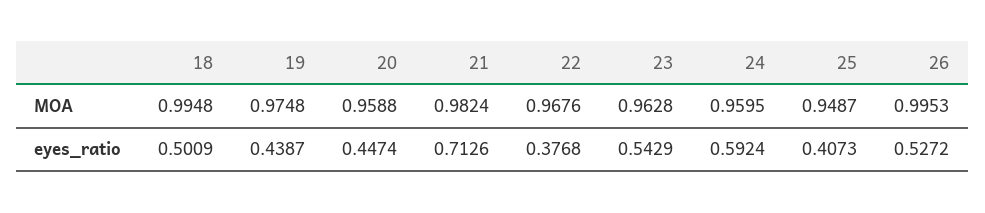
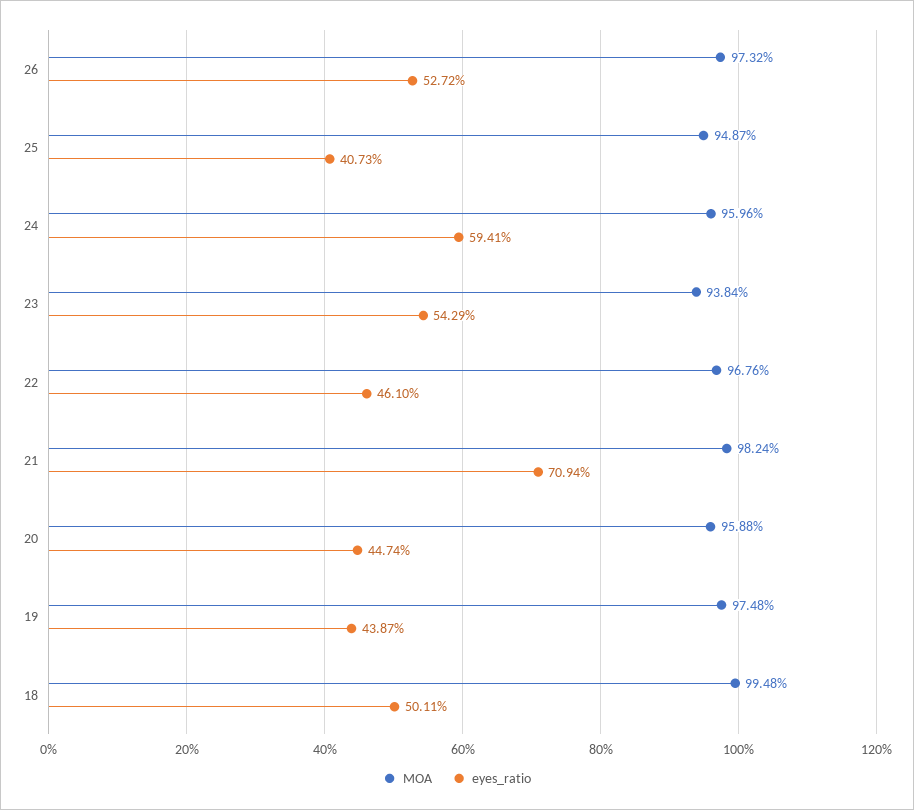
  {
    "MOA": {
      "18": 0.9948,
      "19": 0.9748,
      "20": 0.9588,
      "21": 0.9824,
      "22": 0.9676,
-     "23": 0.9628,
+     "23": 0.9384,
-     "24": 0.9595,
+     "24": 0.9596,
      "25": 0.9487,
-     "26": 0.9953
+     "26": 0.9732
    },
    "eyes_ratio": {
-     "18": 0.5009,
+     "18": 0.5011,
      "19": 0.4387,
      "20": 0.4474,
-     "21": 0.7126,
+     "21": 0.7094,
-     "22": 0.3768,
+     "22": 0.461,
      "23": 0.5429,
-     "24": 0.5924,
+     "24": 0.5941,
      "25": 0.4073,
      "26": 0.5272
    }
  }

